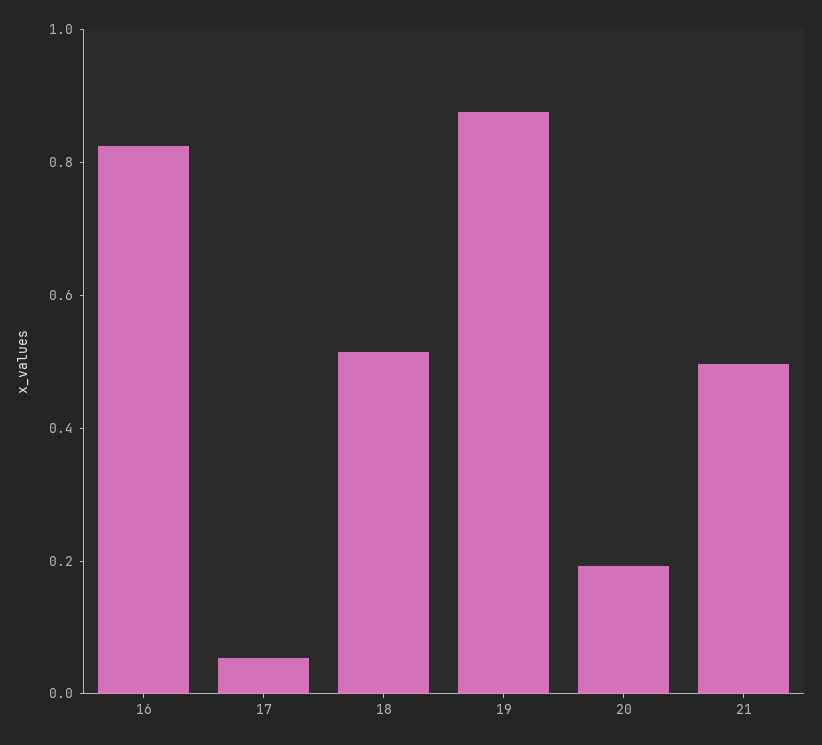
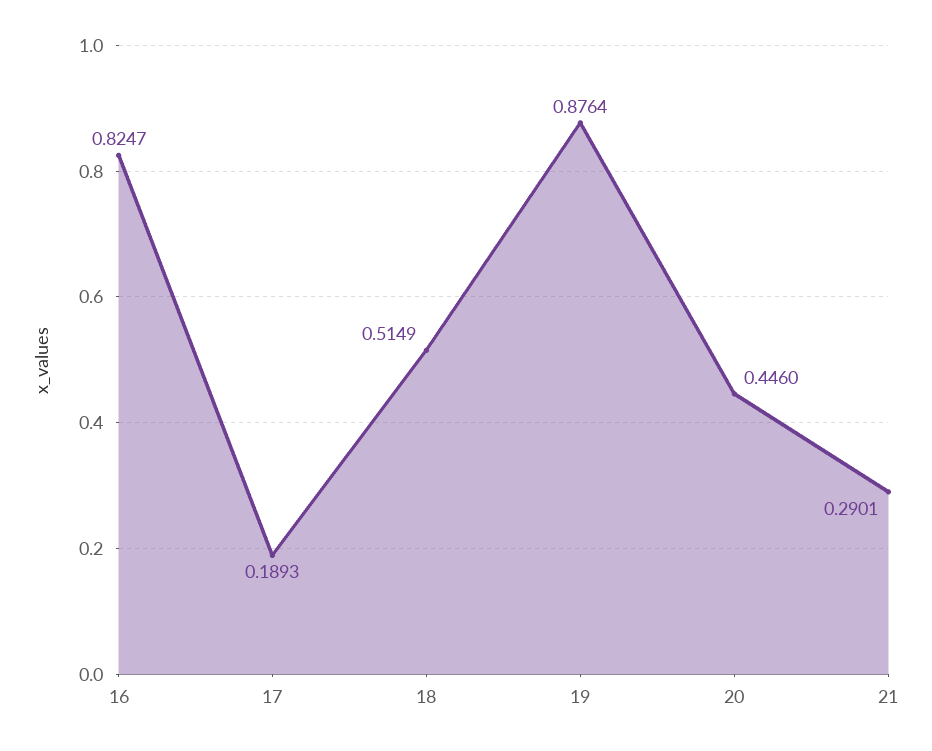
  {
    "16": 0.8247,
-   "17": 0.05,
+   "17": 0.1893,
    "18": 0.5149,
    "19": 0.8764,
-   "20": 0.2,
+   "20": 0.446,
-   "21": 0.5
+   "21": 0.2901
  }

